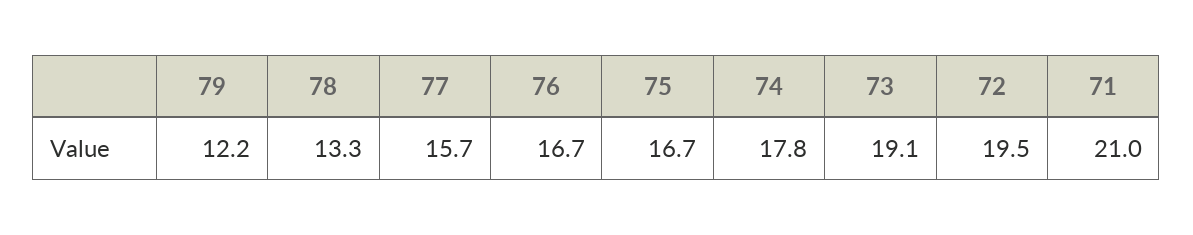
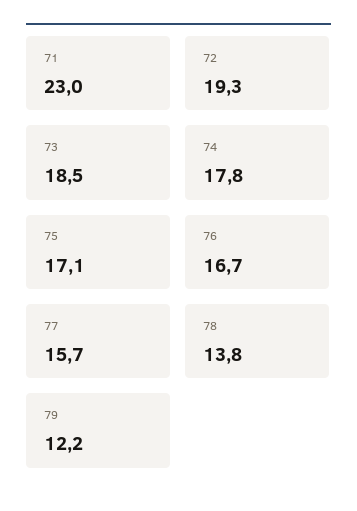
  {
    "79": 12.2,
-   "78": 13.3,
+   "78": 13.8,
    "77": 15.7,
    "76": 16.7,
-   "75": 16.7,
+   "75": 17.1,
    "74": 17.8,
-   "73": 19.1,
+   "73": 18.5,
-   "72": 19.5,
+   "72": 19.3,
-   "71": 21
+   "71": 23
  }

